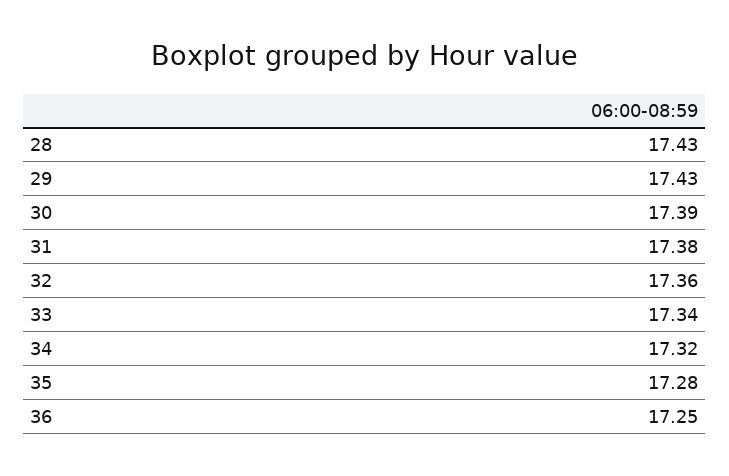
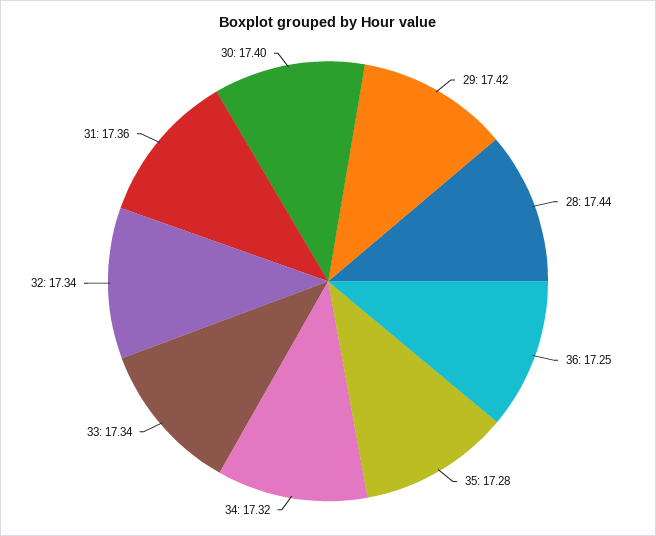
  {
-   "28": 17.43,
+   "28": 17.44,
-   "29": 17.43,
+   "29": 17.42,
-   "30": 17.39,
+   "30": 17.4,
-   "31": 17.38,
+   "31": 17.36,
-   "32": 17.36,
+   "32": 17.34,
    "33": 17.34,
    "34": 17.32,
    "35": 17.28,
    "36": 17.25
  }

